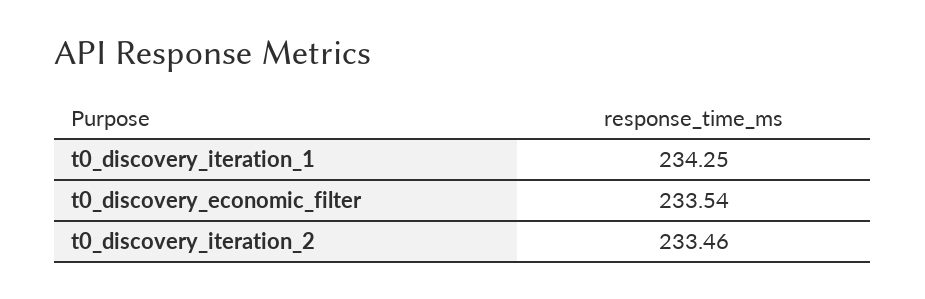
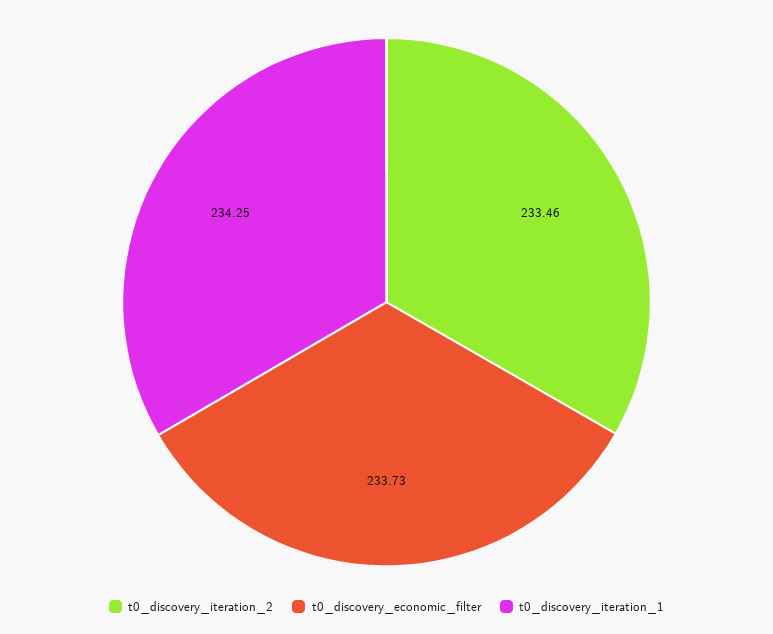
  {
    "t0_discovery_iteration_1": 234.25,
-   "t0_discovery_economic_filter": 233.54,
+   "t0_discovery_economic_filter": 233.73,
    "t0_discovery_iteration_2": 233.46
  }

